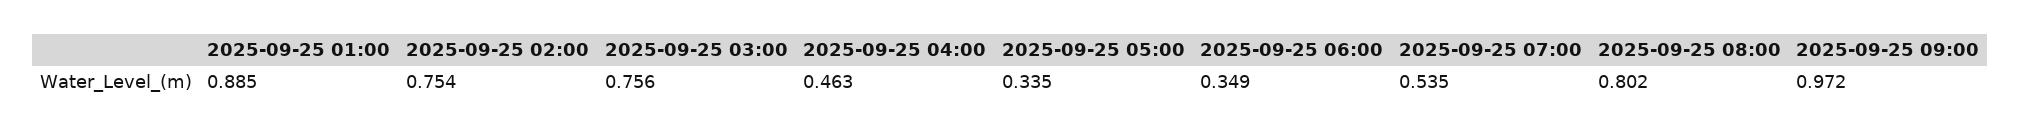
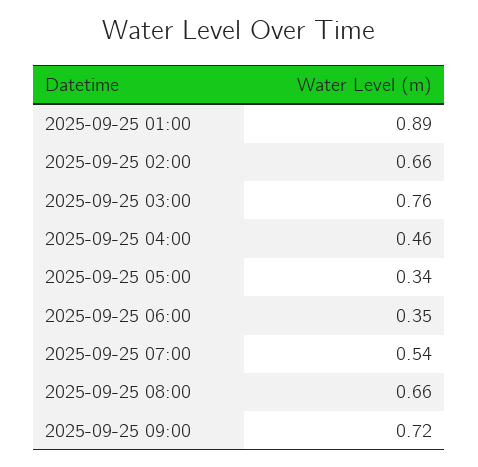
  {
    "2025-09-25 01:00": 0.885,
-   "2025-09-25 02:00": 0.754,
+   "2025-09-25 02:00": 0.66,
    "2025-09-25 03:00": 0.756,
    "2025-09-25 04:00": 0.463,
    "2025-09-25 05:00": 0.335,
    "2025-09-25 06:00": 0.349,
    "2025-09-25 07:00": 0.535,
-   "2025-09-25 08:00": 0.802,
+   "2025-09-25 08:00": 0.66,
-   "2025-09-25 09:00": 0.972
+   "2025-09-25 09:00": 0.72
  }

